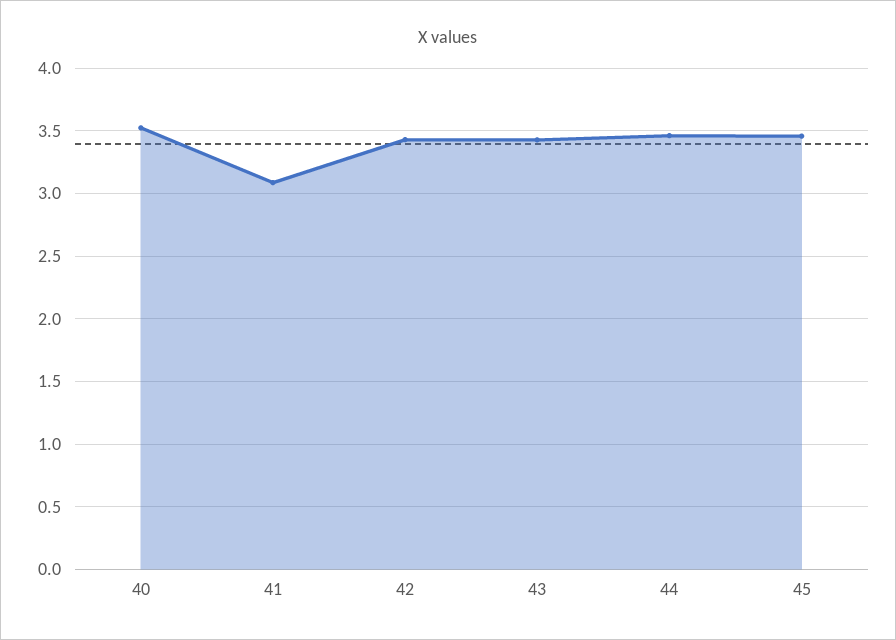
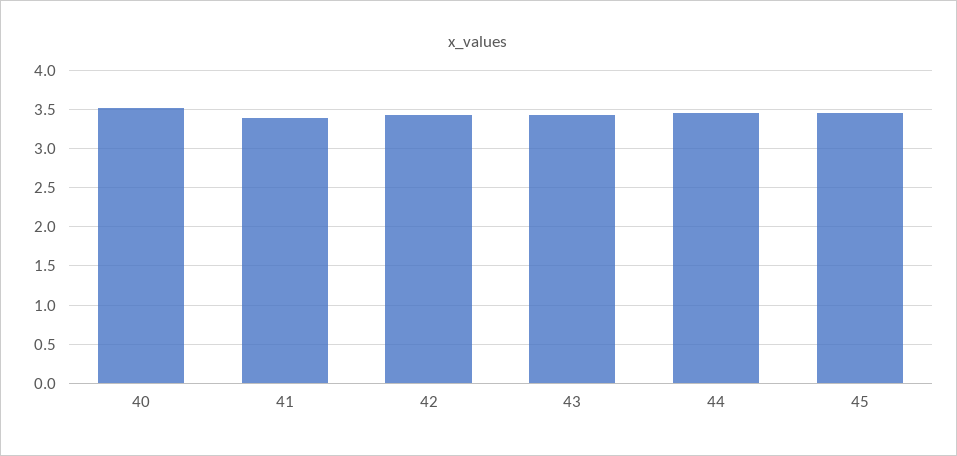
  {
    "40": 3.55,
-   "41": 3.1,
+   "41": 3.4,
    "42": 3.45,
    "43": 3.45,
    "44": 3.45,
    "45": 3.45
  }

